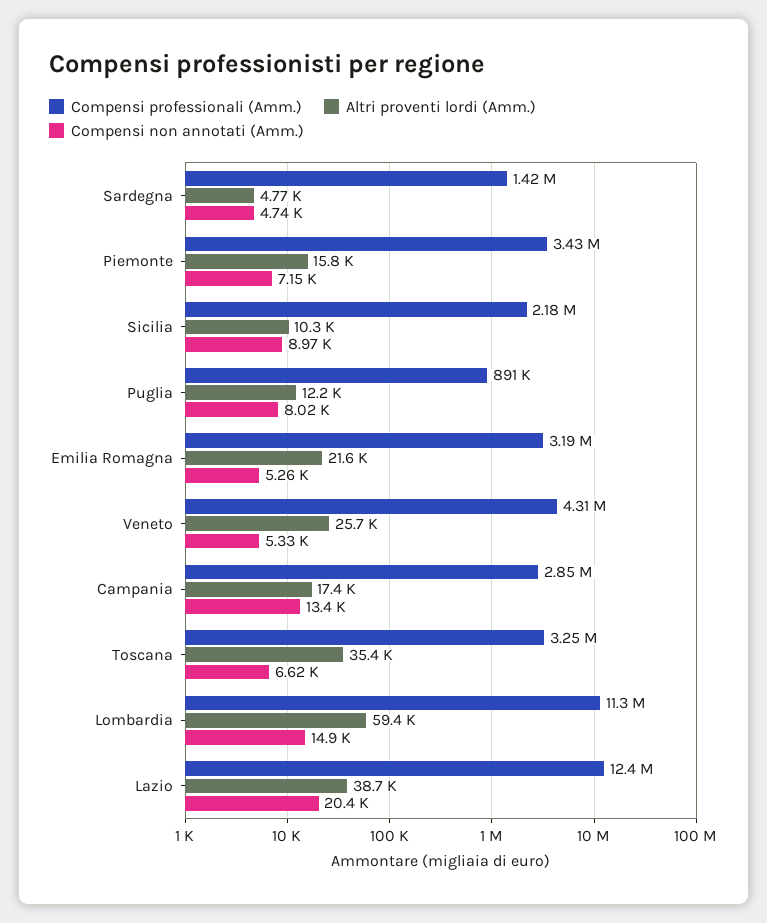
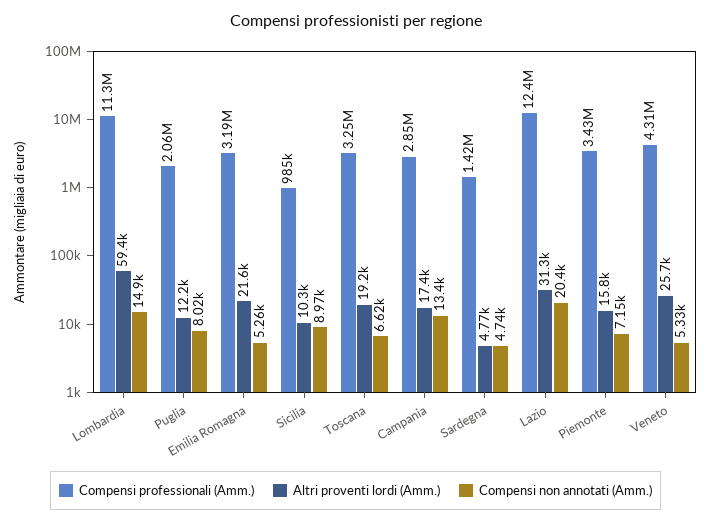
  {
    "Compensi professionali (Amm.)": {
      "Sardegna": 1420000,
      "Piemonte": 3430000,
-     "Sicilia": 2180000,
+     "Sicilia": 985000,
-     "Puglia": 891000,
+     "Puglia": 2060000,
      "Emilia Romagna": 3190000,
      "Veneto": 4310000,
      "Campania": 2850000,
      "Toscana": 3250000,
      "Lombardia": 11300000,
      "Lazio": 12400000
    },
    "Altri proventi lordi (Amm.)": {
      "Sardegna": 4770,
      "Piemonte": 15800,
      "Sicilia": 10300,
      "Puglia": 12200,
      "Emilia Romagna": 21600,
      "Veneto": 25700,
      "Campania": 17400,
-     "Toscana": 35400,
+     "Toscana": 19200,
      "Lombardia": 59400,
-     "Lazio": 38700
+     "Lazio": 31300
    },
    "Compensi non annotati (Amm.)": {
      "Sardegna": 4740,
      "Piemonte": 7150,
      "Sicilia": 8970,
      "Puglia": 8020,
      "Emilia Romagna": 5260,
      "Veneto": 5330,
      "Campania": 13400,
      "Toscana": 6620,
      "Lombardia": 14900,
      "Lazio": 20400
    }
  }

